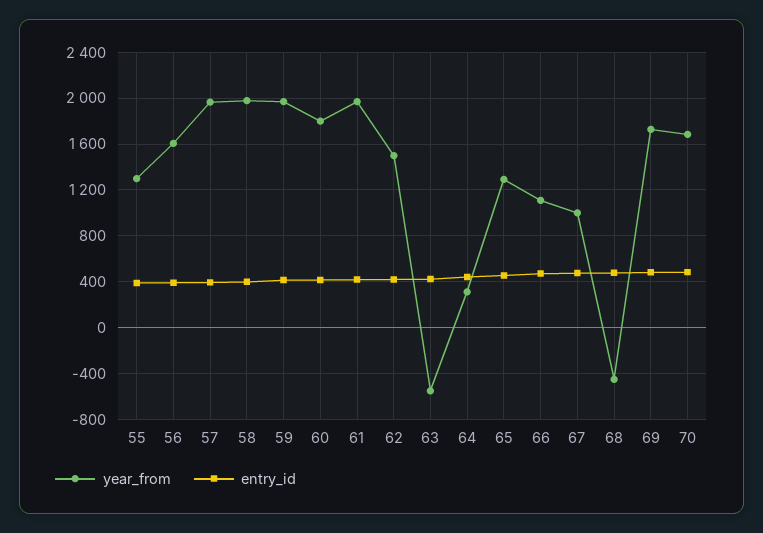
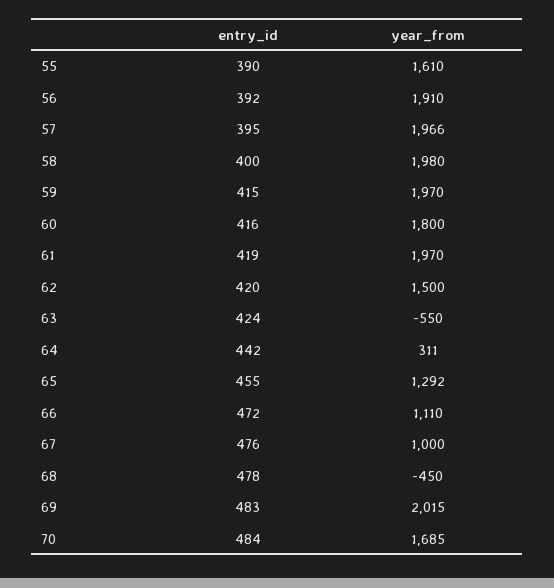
  {
    "year_from": {
-     "55": 1300,
+     "55": 1610,
-     "56": 1600,
+     "56": 1910,
      "57": 1966,
      "58": 1980,
      "59": 1970,
      "60": 1800,
      "61": 1970,
      "62": 1500,
      "63": -550,
      "64": 311,
      "65": 1292,
      "66": 1110,
      "67": 1000,
      "68": -450,
-     "69": 1700,
+     "69": 2015,
      "70": 1685
    },
    "entry_id": {
      "55": 390,
      "56": 392,
      "57": 395,
      "58": 400,
      "59": 415,
      "60": 416,
      "61": 419,
      "62": 420,
      "63": 424,
      "64": 442,
      "65": 455,
      "66": 472,
      "67": 476,
      "68": 478,
      "69": 483,
      "70": 484
    }
  }

